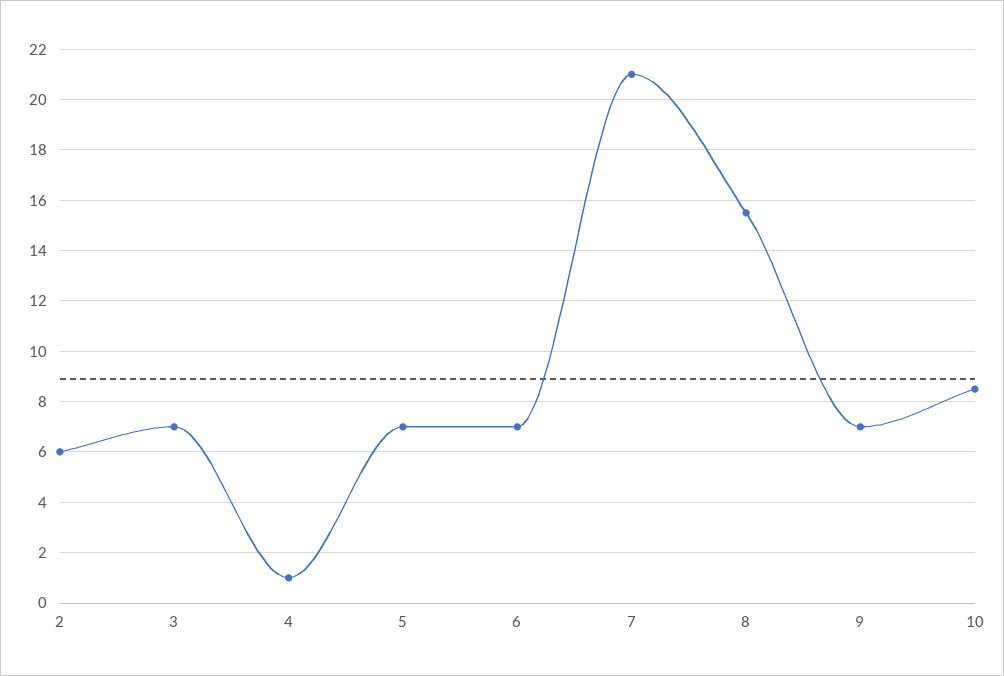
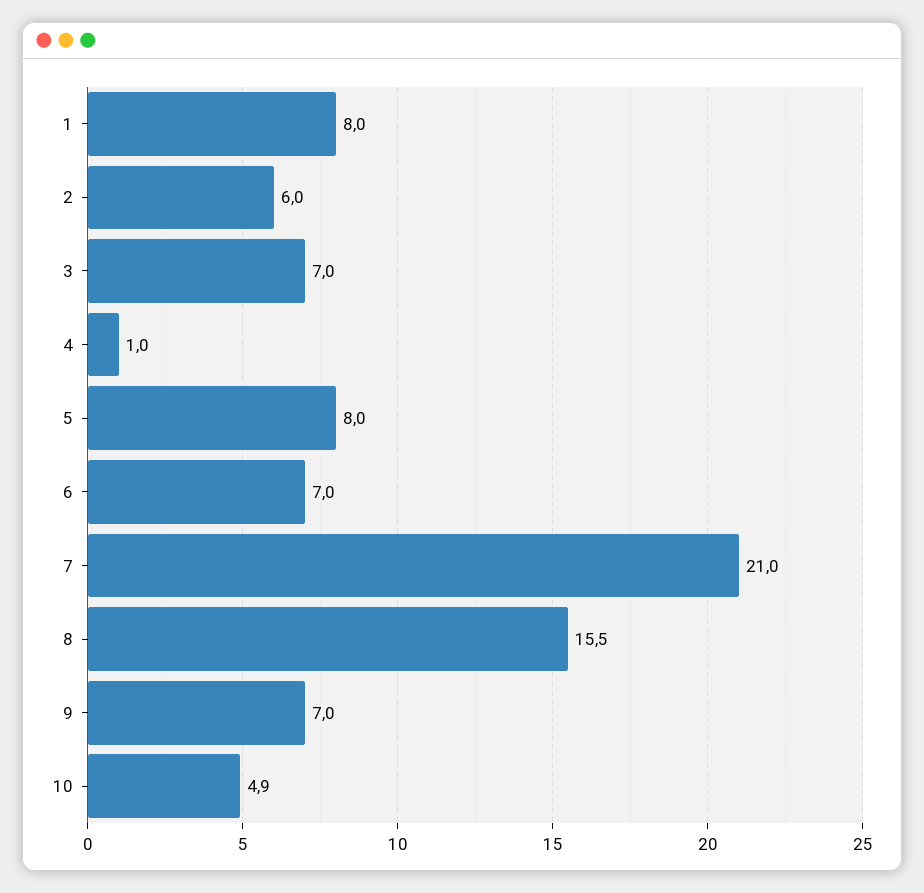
  {
    "2": 6,
    "3": 7,
    "4": 1,
-   "5": 7,
+   "5": 8,
    "6": 7,
    "7": 21,
    "8": 15.5,
    "9": 7,
-   "10": 8.5
+   "10": 4.9,
+   "1": 8
  }

